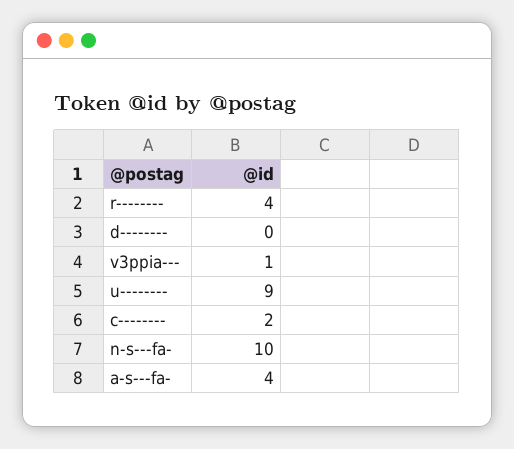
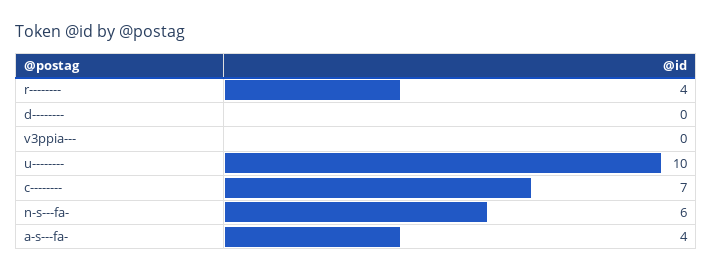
  {
    "r--------": 4,
    "d--------": 0,
-   "v3ppia---": 1,
+   "v3ppia---": 0,
-   "u--------": 9,
+   "u--------": 10,
-   "c--------": 2,
+   "c--------": 7,
-   "n-s---fa-": 10,
+   "n-s---fa-": 6,
    "a-s---fa-": 4
  }

